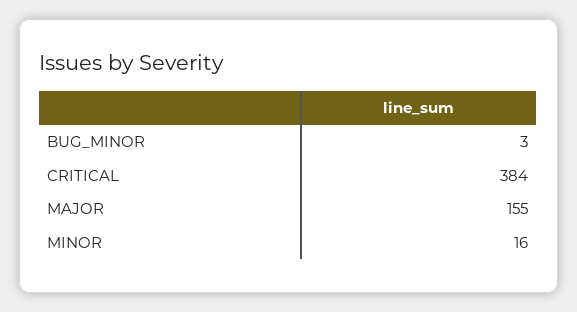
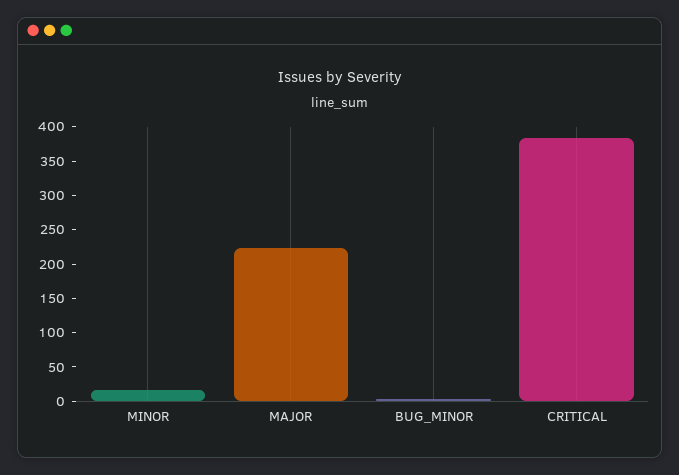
  {
    "BUG_MINOR": 3,
    "CRITICAL": 384,
-   "MAJOR": 155,
+   "MAJOR": 225,
    "MINOR": 16
  }

